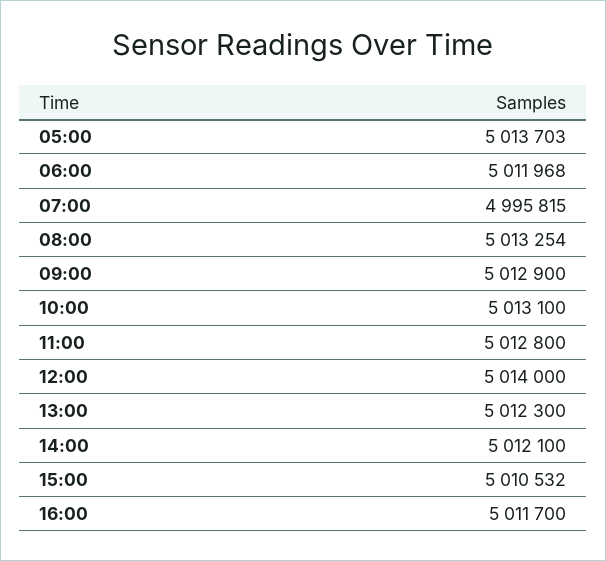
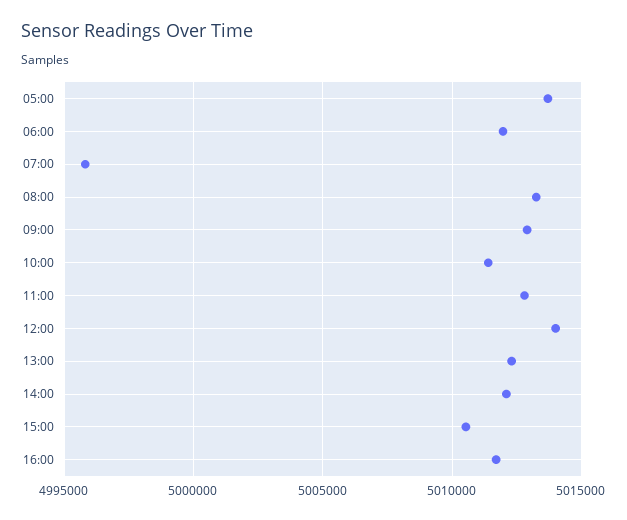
  {
    "05:00": 5013703,
    "06:00": 5011968,
    "07:00": 4995815,
    "08:00": 5013254,
    "09:00": 5012900,
-   "10:00": 5013100,
+   "10:00": 5011500,
    "11:00": 5012800,
    "12:00": 5014000,
    "13:00": 5012300,
    "14:00": 5012100,
    "15:00": 5010532,
    "16:00": 5011700
  }

